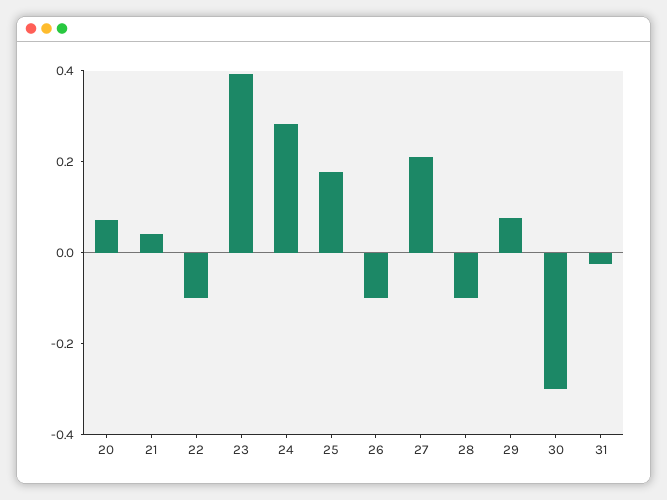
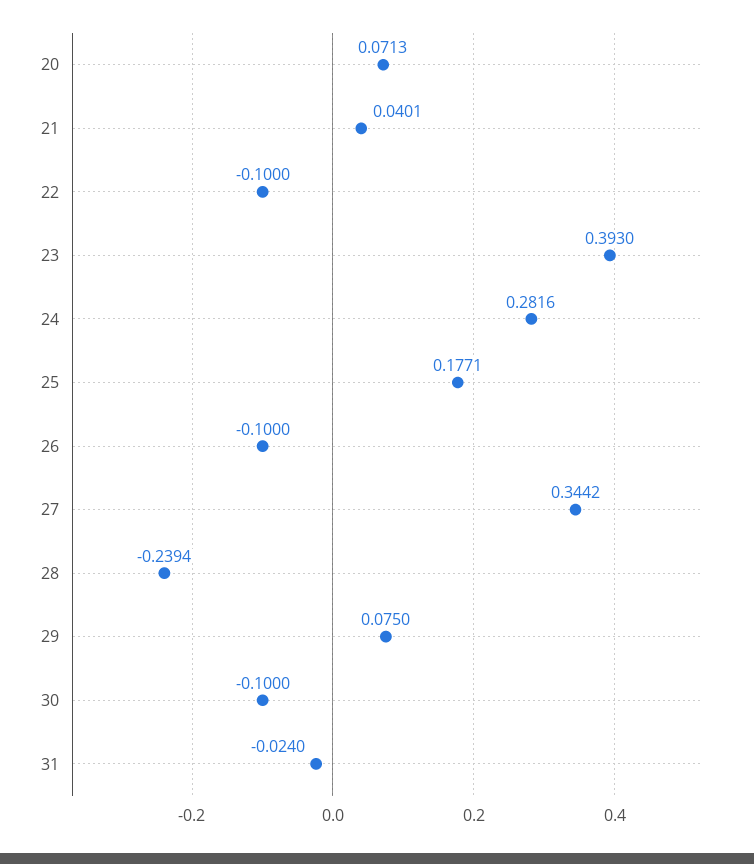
  {
    "20": 0.0713,
    "21": 0.0401,
    "22": -0.1,
    "23": 0.393,
    "24": 0.2816,
    "25": 0.1771,
    "26": -0.1,
-   "27": 0.2,
+   "27": 0.3442,
-   "28": -0.1,
+   "28": -0.2394,
    "29": 0.075,
-   "30": -0.3,
+   "30": -0.1,
    "31": -0.024
  }

